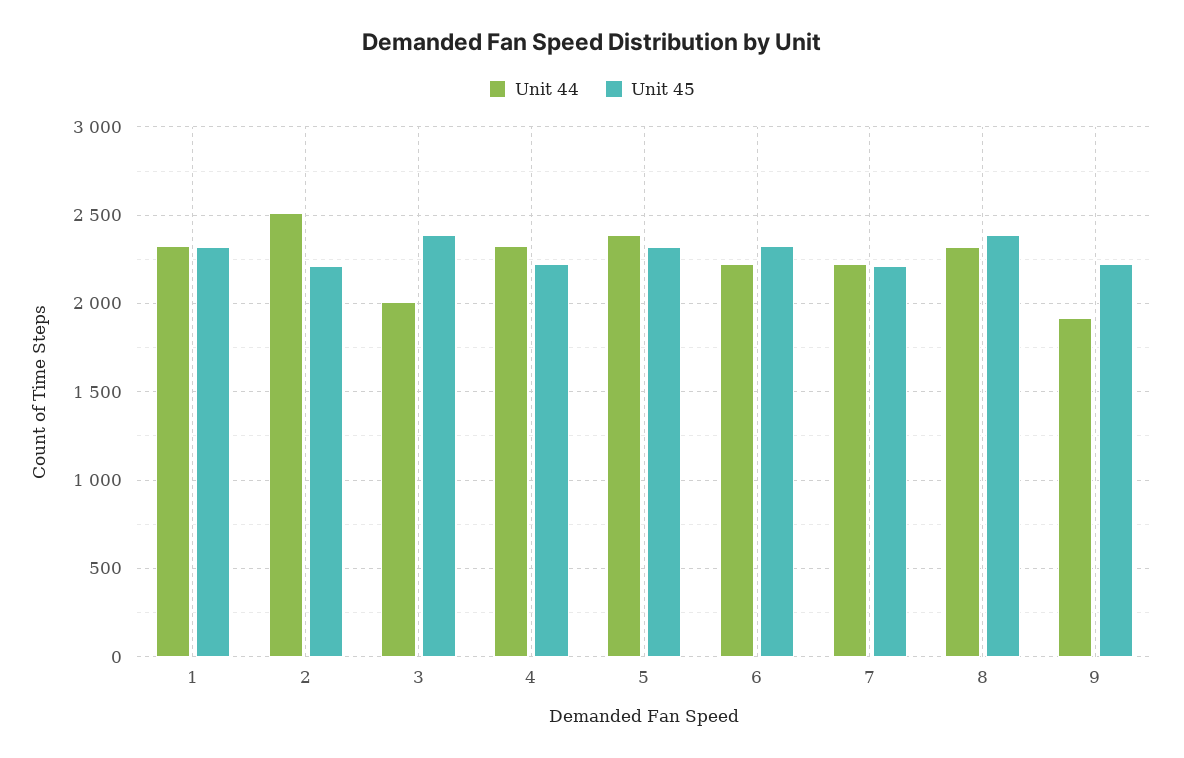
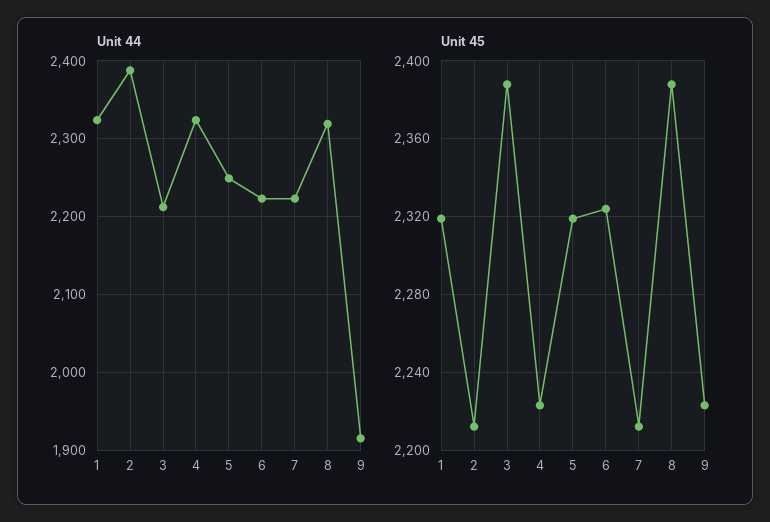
  {
    "Unit 44": {
      "1": 2320,
-     "2": 2500,
+     "2": 2390,
-     "3": 2000,
+     "3": 2210,
      "4": 2320,
-     "5": 2400,
+     "5": 2250,
      "6": 2220,
      "7": 2220,
      "8": 2320,
      "9": 1920
    },
    "Unit 45": {
      "1": 2320,
      "2": 2210,
      "3": 2390,
      "4": 2225,
      "5": 2320,
      "6": 2325,
      "7": 2210,
      "8": 2390,
      "9": 2225
    }
  }

